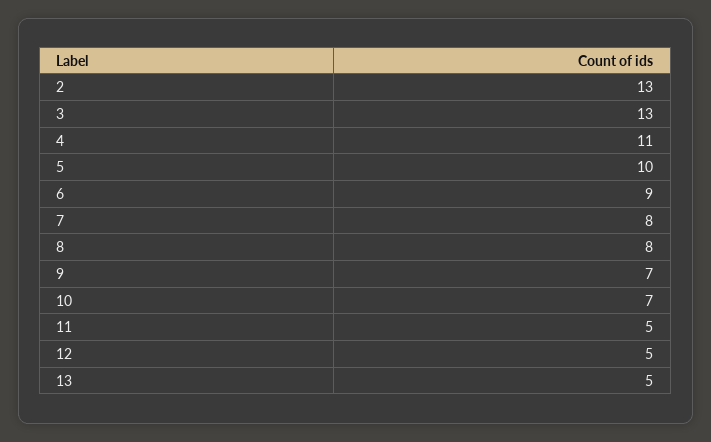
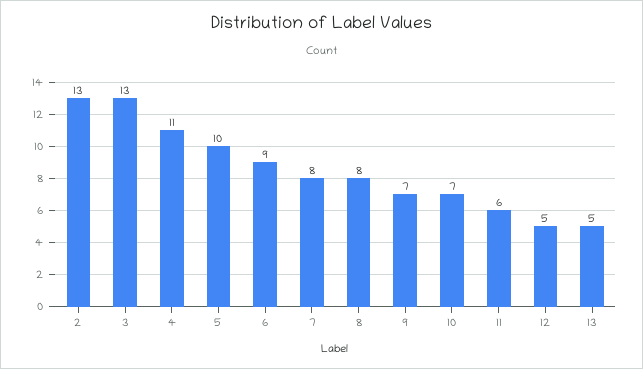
  {
    "2": 13,
    "3": 13,
    "4": 11,
    "5": 10,
    "6": 9,
    "7": 8,
    "8": 8,
    "9": 7,
    "10": 7,
-   "11": 5,
+   "11": 6,
    "12": 5,
    "13": 5
  }

